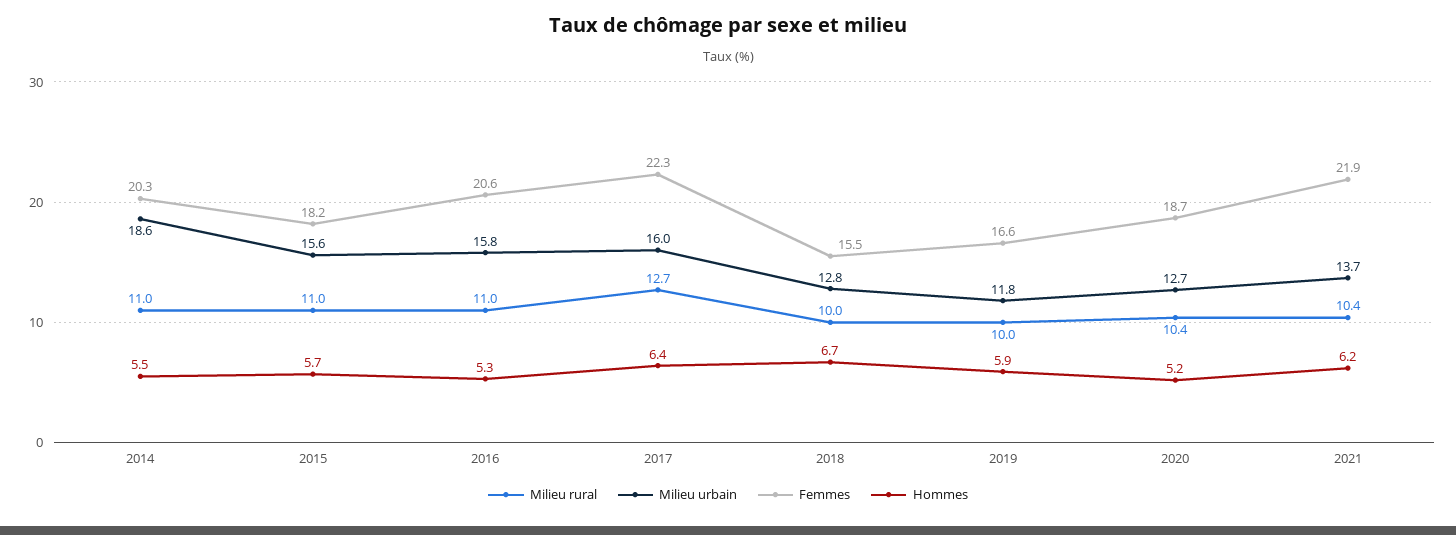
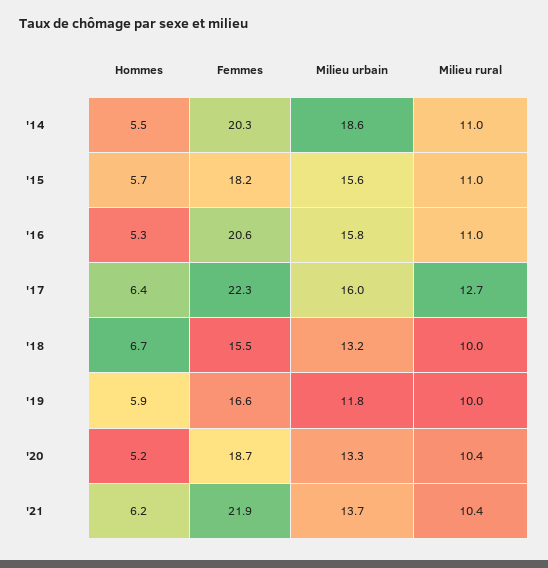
  {
    "Milieu rural": {
      "2014": 11,
      "2015": 11,
      "2016": 11,
      "2017": 12.7,
      "2018": 10,
      "2019": 10,
      "2020": 10.4,
      "2021": 10.4
    },
    "Milieu urbain": {
      "2014": 18.6,
      "2015": 15.6,
      "2016": 15.8,
      "2017": 16,
-     "2018": 12.8,
+     "2018": 13.2,
      "2019": 11.8,
-     "2020": 12.7,
+     "2020": 13.3,
      "2021": 13.7
    },
    "Femmes": {
      "2014": 20.3,
      "2015": 18.2,
      "2016": 20.6,
      "2017": 22.3,
      "2018": 15.5,
      "2019": 16.6,
      "2020": 18.7,
      "2021": 21.9
    },
    "Hommes": {
      "2014": 5.5,
      "2015": 5.7,
      "2016": 5.3,
      "2017": 6.4,
      "2018": 6.7,
      "2019": 5.9,
      "2020": 5.2,
      "2021": 6.2
    }
  }

